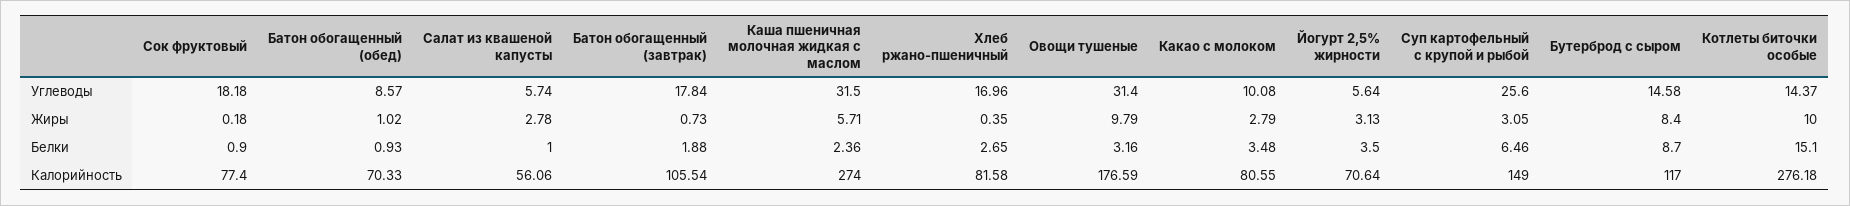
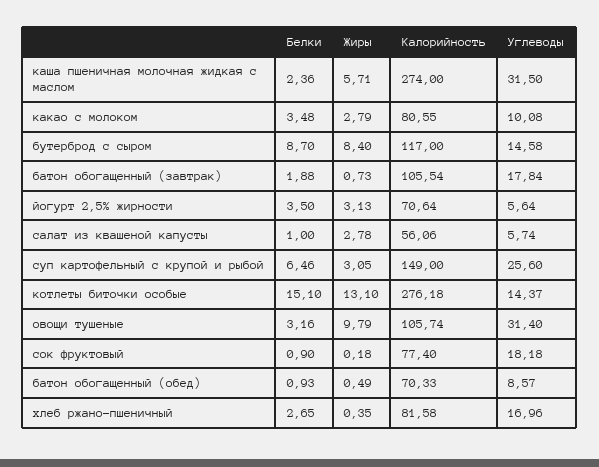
  {
    "Сок фруктовый": {
      "Углеводы": 18.18,
      "Жиры": 0.18,
      "Белки": 0.9,
      "Калорийность": 77.4
    },
    "Батон обогащенный (обед)": {
      "Углеводы": 8.57,
-     "Жиры": 1.02,
+     "Жиры": 0.49,
      "Белки": 0.93,
      "Калорийность": 70.33
    },
    "Салат из квашеной капусты": {
      "Углеводы": 5.74,
      "Жиры": 2.78,
      "Белки": 1,
      "Калорийность": 56.06
    },
    "Батон обогащенный (завтрак)": {
      "Углеводы": 17.84,
      "Жиры": 0.73,
      "Белки": 1.88,
      "Калорийность": 105.54
    },
    "Каша пшеничная молочная жидкая с маслом": {
      "Углеводы": 31.5,
      "Жиры": 5.71,
      "Белки": 2.36,
      "Калорийность": 274
    },
    "Хлеб ржано-пшеничный": {
      "Углеводы": 16.96,
      "Жиры": 0.35,
      "Белки": 2.65,
      "Калорийность": 81.58
    },
    "Овощи тушеные": {
      "Углеводы": 31.4,
      "Жиры": 9.79,
      "Белки": 3.16,
-     "Калорийность": 176.59
+     "Калорийность": 105.74
    },
    "Какао с молоком": {
      "Углеводы": 10.08,
      "Жиры": 2.79,
      "Белки": 3.48,
      "Калорийность": 80.55
    },
    "Йогурт 2,5% жирности": {
      "Углеводы": 5.64,
      "Жиры": 3.13,
      "Белки": 3.5,
      "Калорийность": 70.64
    },
    "Суп картофельный с крупой и рыбой": {
      "Углеводы": 25.6,
      "Жиры": 3.05,
      "Белки": 6.46,
      "Калорийность": 149
    },
    "Бутерброд с сыром": {
      "Углеводы": 14.58,
      "Жиры": 8.4,
      "Белки": 8.7,
      "Калорийность": 117
    },
    "Котлеты биточки особые": {
      "Углеводы": 14.37,
-     "Жиры": 10,
+     "Жиры": 13.1,
      "Белки": 15.1,
      "Калорийность": 276.18
    }
  }

